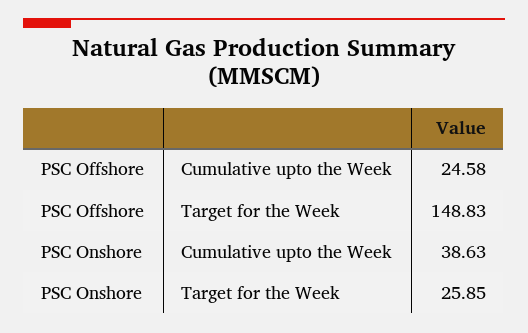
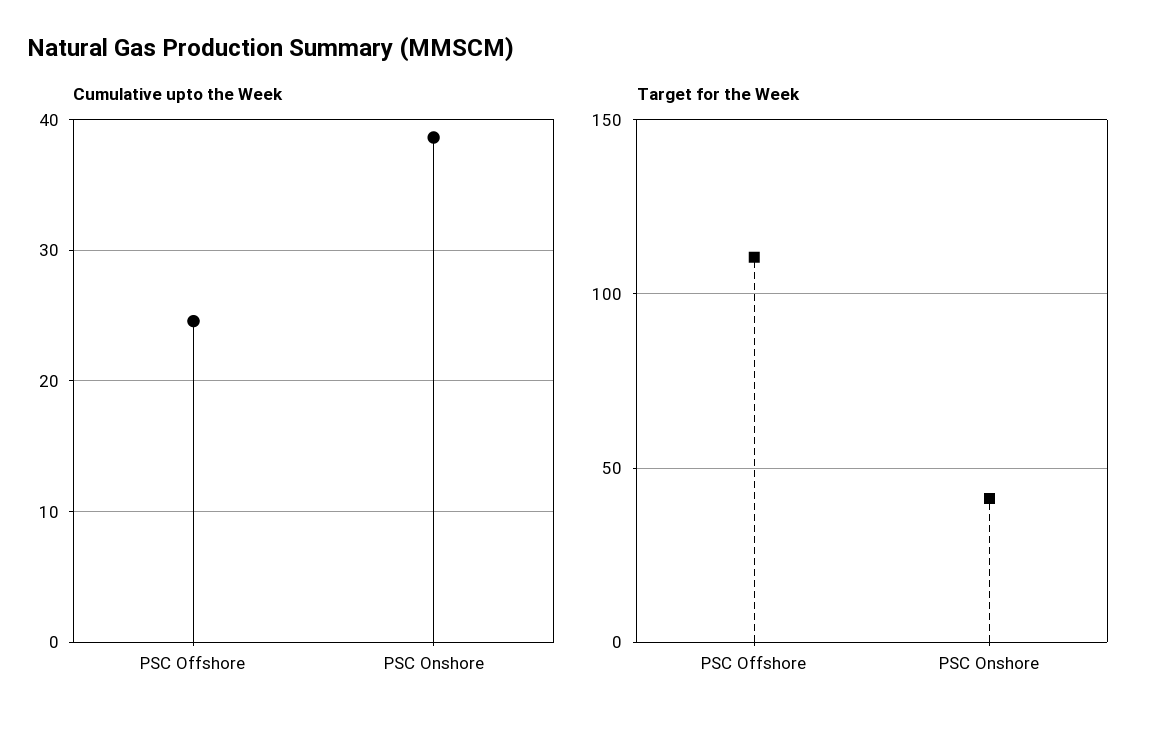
  {
    "Cumulative upto the Week": {
      "PSC Offshore": 24.58,
      "PSC Onshore": 38.63
    },
    "Target for the Week": {
-     "PSC Offshore": 148.83,
+     "PSC Offshore": 110,
-     "PSC Onshore": 25.85
+     "PSC Onshore": 40
    }
  }

